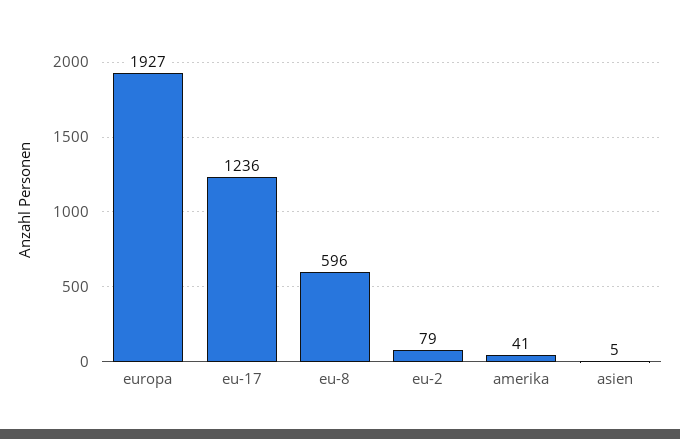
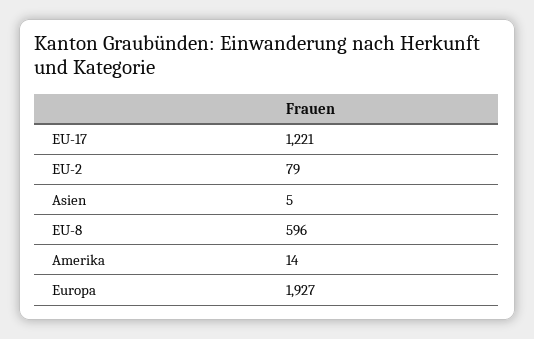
  {
    "europa": 1927,
-   "eu-17": 1236,
+   "eu-17": 1221,
    "eu-8": 596,
    "eu-2": 79,
-   "amerika": 41,
+   "amerika": 14,
    "asien": 5
  }

